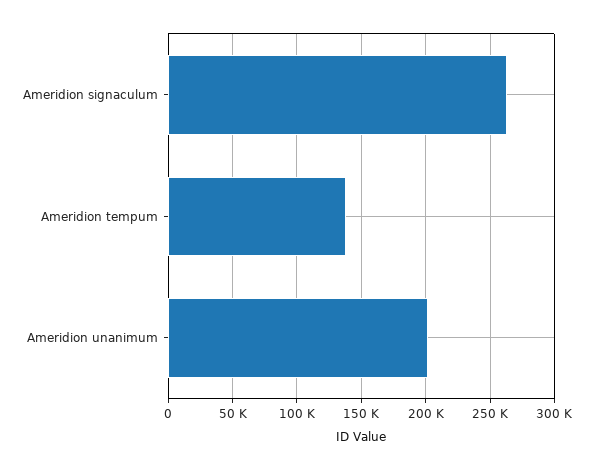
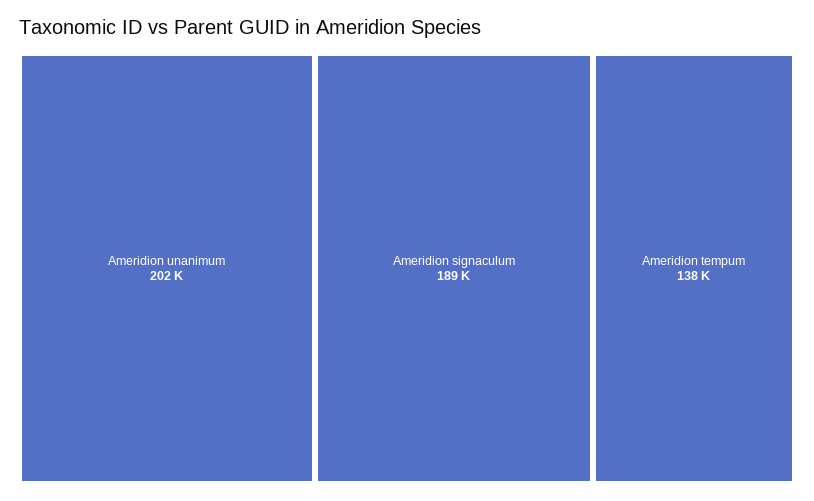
  {
-   "Ameridion signaculum": 265000,
+   "Ameridion signaculum": 189000,
    "Ameridion tempum": 138000,
    "Ameridion unanimum": 202000
  }

